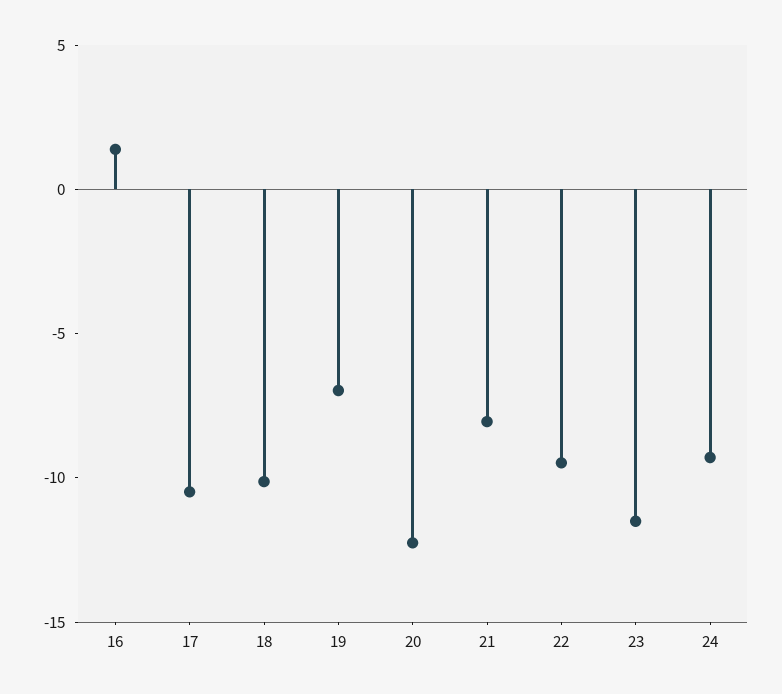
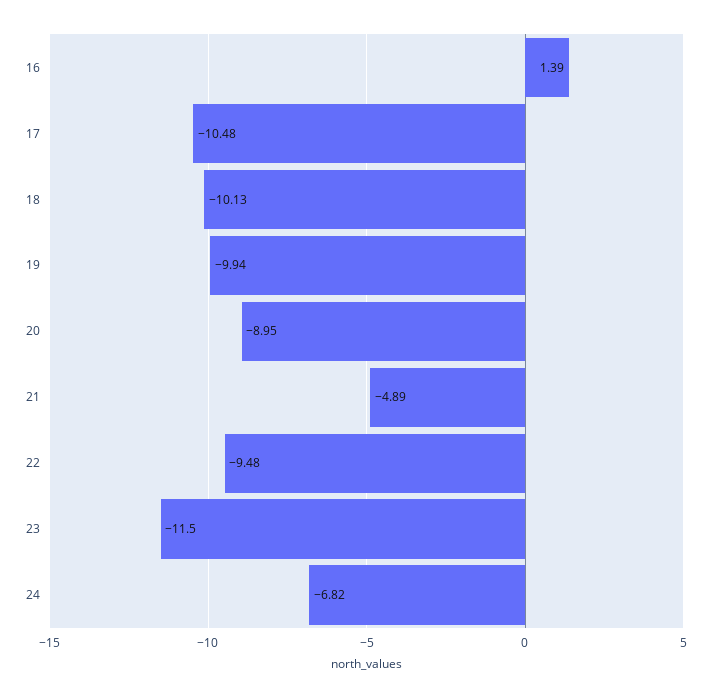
  {
    "16": 1.39,
    "17": -10.48,
    "18": -10.13,
-   "19": -7,
+   "19": -9.94,
-   "20": -12,
+   "20": -8.95,
-   "21": -8,
+   "21": -4.89,
    "22": -9.48,
    "23": -11.5,
-   "24": -9
+   "24": -6.82
  }

